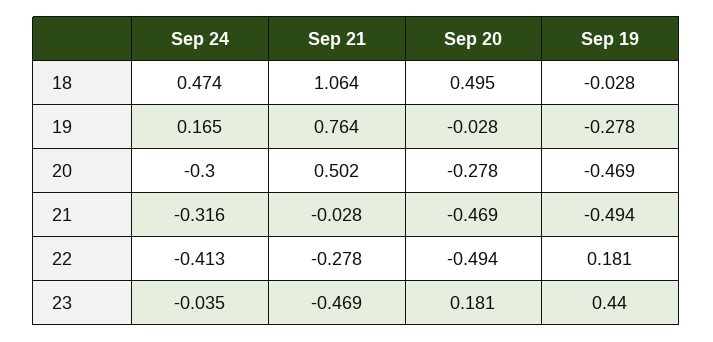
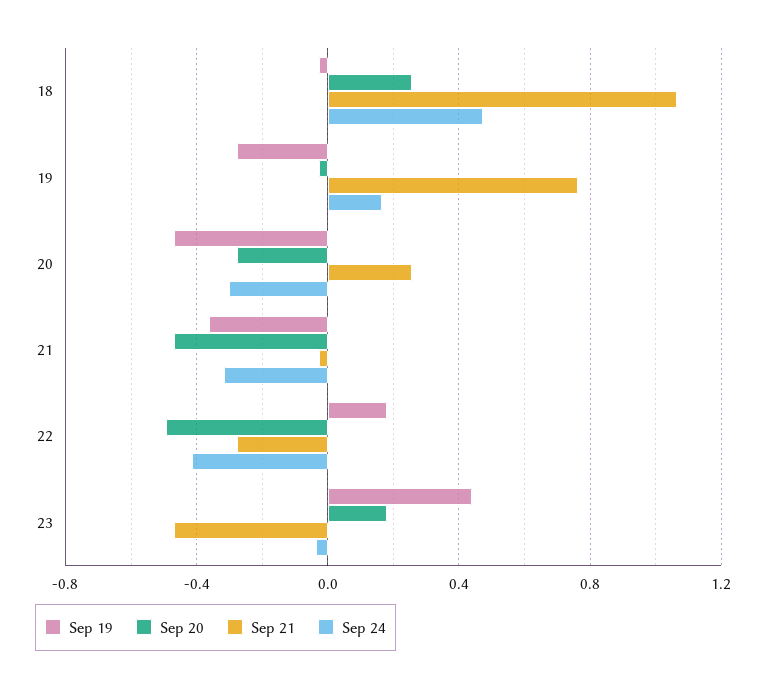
  {
    "Sep 24": {
      "18": 0.474,
      "19": 0.165,
      "20": -0.3,
      "21": -0.316,
      "22": -0.413,
      "23": -0.035
    },
    "Sep 21": {
      "18": 1.064,
      "19": 0.764,
-     "20": 0.502,
+     "20": 0.25,
      "21": -0.028,
      "22": -0.278,
      "23": -0.469
    },
    "Sep 20": {
-     "18": 0.495,
+     "18": 0.25,
      "19": -0.028,
      "20": -0.278,
      "21": -0.469,
      "22": -0.494,
      "23": 0.181
    },
    "Sep 19": {
      "18": -0.028,
      "19": -0.278,
      "20": -0.469,
-     "21": -0.494,
+     "21": -0.35,
      "22": 0.181,
      "23": 0.44
    }
  }

